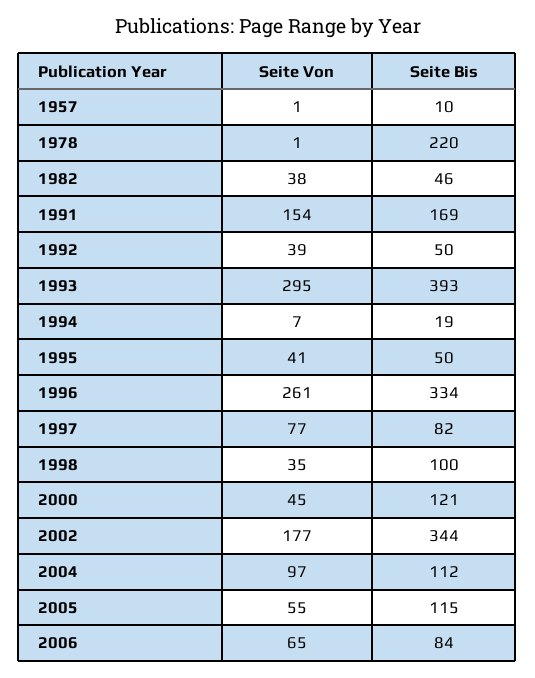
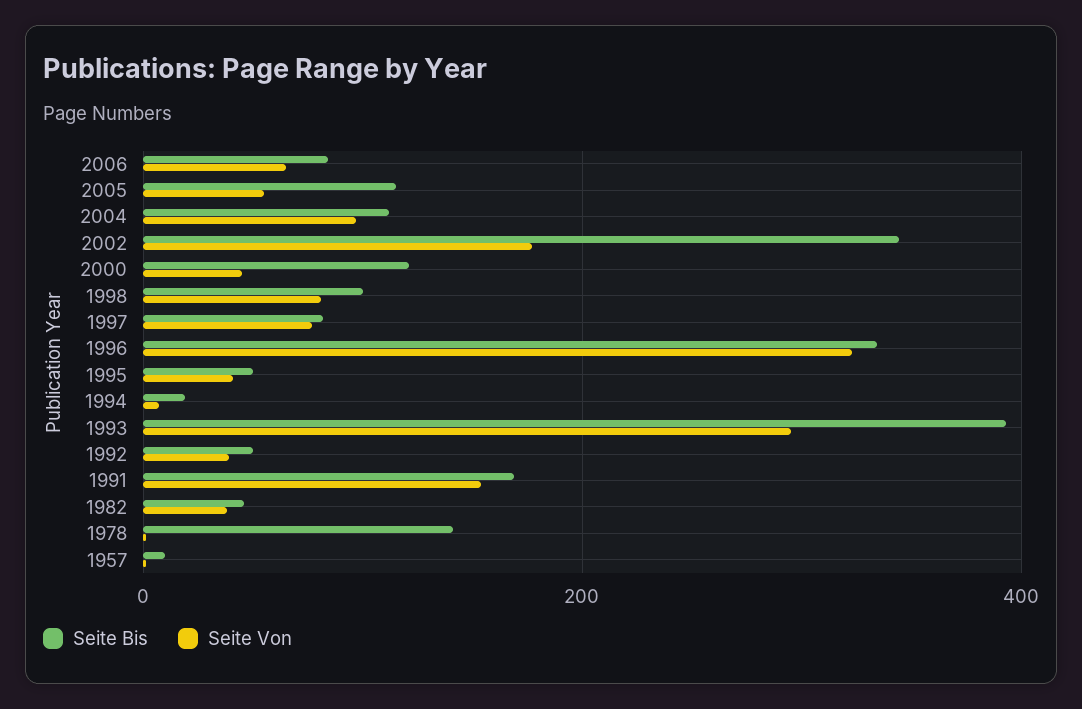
  {
    "Seite Von": {
      "1957": 1,
      "1978": 1,
      "1982": 38,
      "1991": 154,
      "1992": 39,
      "1993": 295,
      "1994": 7,
      "1995": 41,
-     "1996": 261,
+     "1996": 320,
      "1997": 77,
-     "1998": 35,
+     "1998": 80,
      "2000": 45,
      "2002": 177,
      "2004": 97,
      "2005": 55,
      "2006": 65
    },
    "Seite Bis": {
      "1957": 10,
-     "1978": 220,
+     "1978": 140,
      "1982": 46,
      "1991": 169,
      "1992": 50,
      "1993": 393,
      "1994": 19,
      "1995": 50,
      "1996": 334,
      "1997": 82,
      "1998": 100,
      "2000": 121,
      "2002": 344,
      "2004": 112,
      "2005": 115,
      "2006": 84
    }
  }

